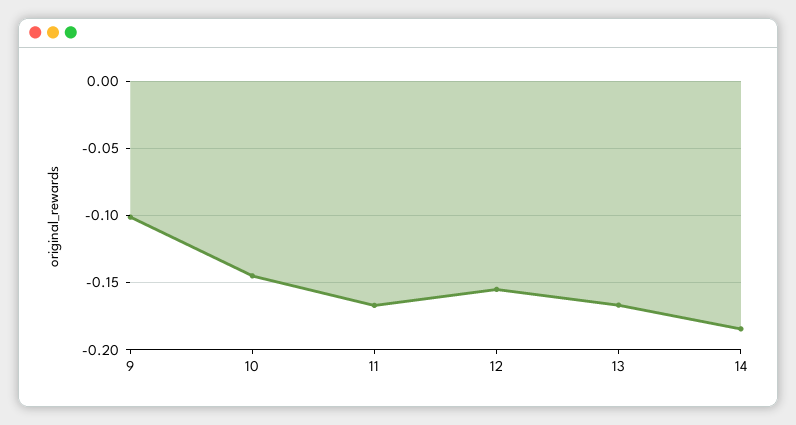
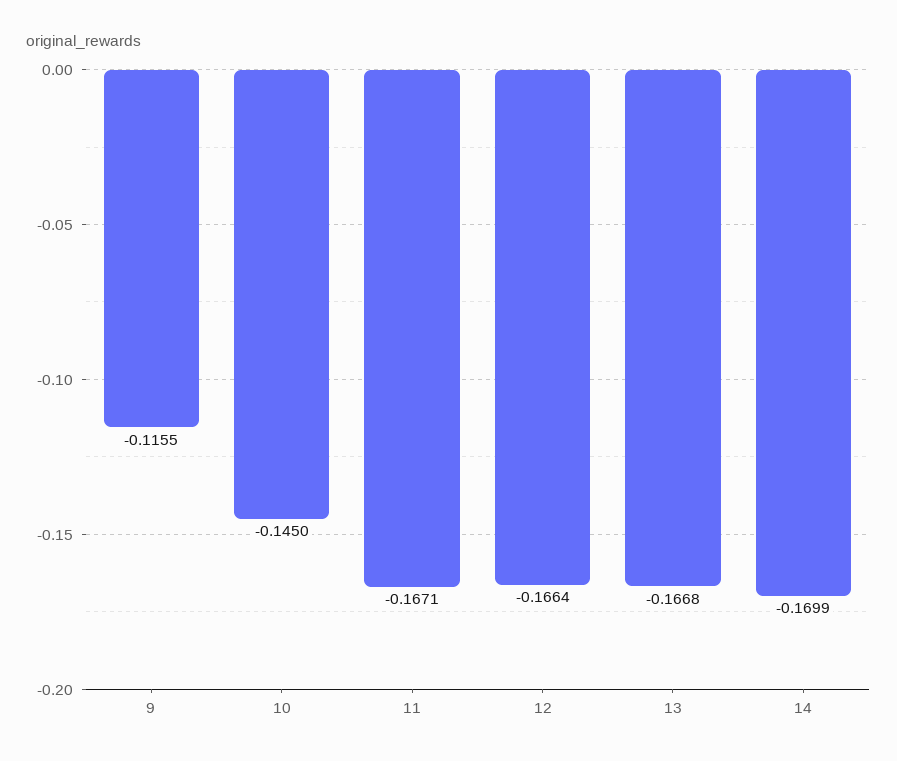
  {
-   "9": -0.1,
+   "9": -0.1155,
    "10": -0.145,
    "11": -0.1671,
-   "12": -0.155,
+   "12": -0.1664,
    "13": -0.1668,
-   "14": -0.185
+   "14": -0.1699
  }

